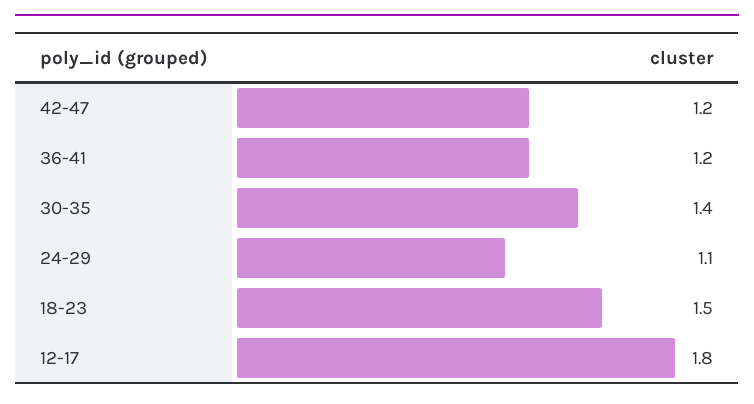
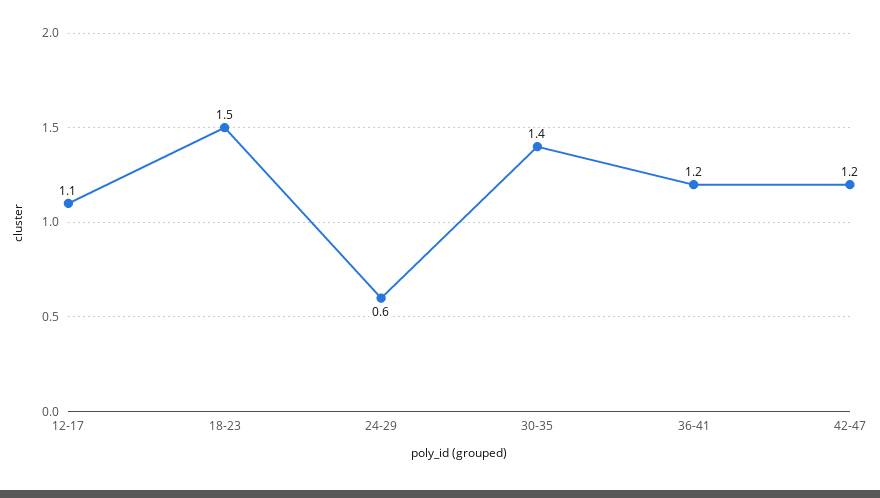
  {
    "42-47": 1.2,
    "36-41": 1.2,
    "30-35": 1.4,
-   "24-29": 1.1,
+   "24-29": 0.6,
    "18-23": 1.5,
-   "12-17": 1.8
+   "12-17": 1.1
  }

